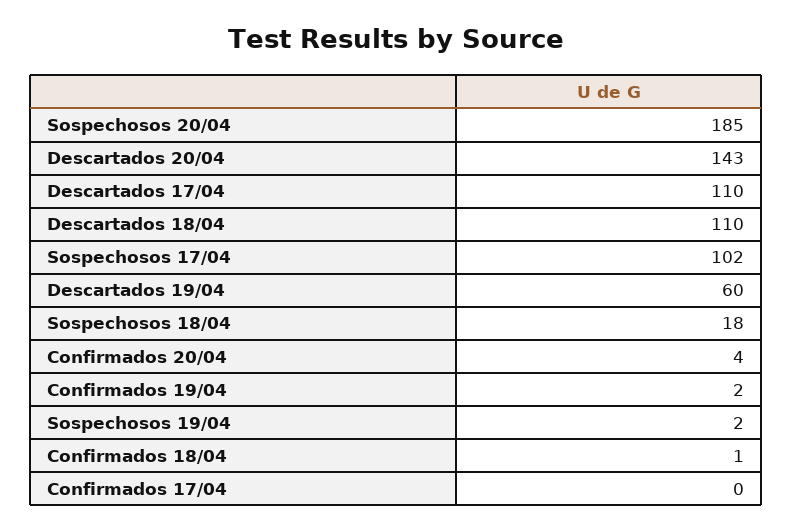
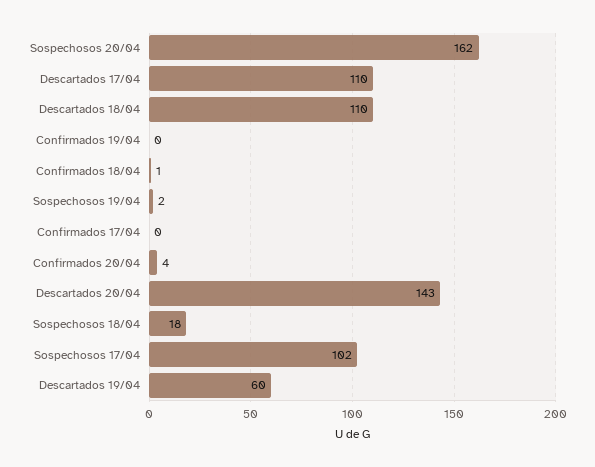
  {
-   "Sospechosos 20/04": 185,
+   "Sospechosos 20/04": 162,
    "Descartados 20/04": 143,
    "Descartados 17/04": 110,
    "Descartados 18/04": 110,
    "Sospechosos 17/04": 102,
    "Descartados 19/04": 60,
    "Sospechosos 18/04": 18,
    "Confirmados 20/04": 4,
-   "Confirmados 19/04": 2,
+   "Confirmados 19/04": 0,
    "Sospechosos 19/04": 2,
    "Confirmados 18/04": 1,
    "Confirmados 17/04": 0
  }

